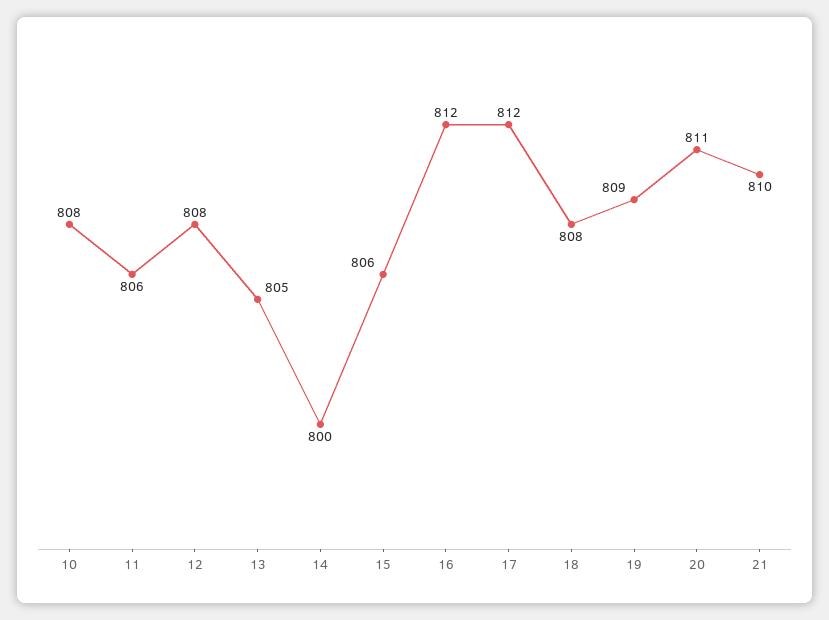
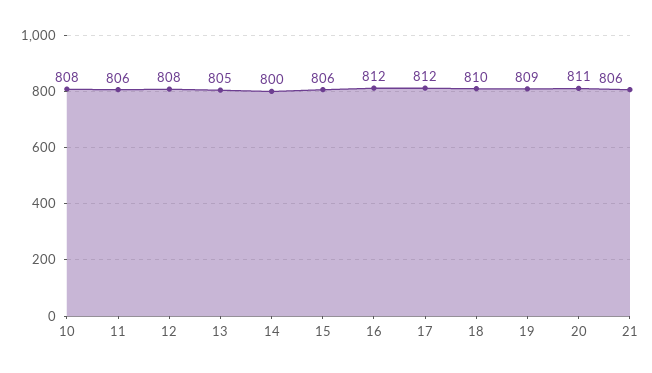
  {
    "10": 808,
    "11": 806,
    "12": 808,
    "13": 805,
    "14": 800,
    "15": 806,
    "16": 812,
    "17": 812,
-   "18": 808,
+   "18": 810,
    "19": 809,
    "20": 811,
-   "21": 810
+   "21": 806
  }

